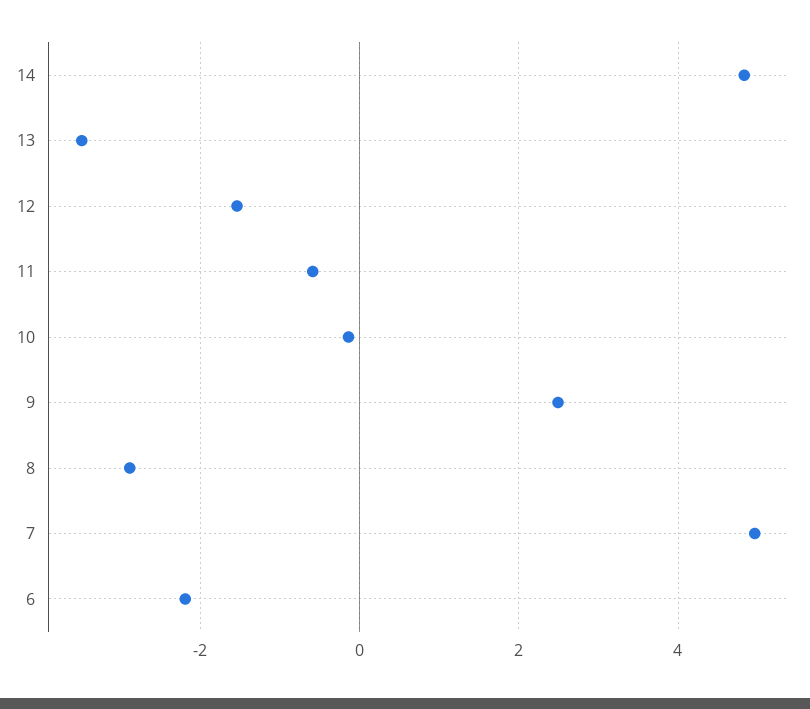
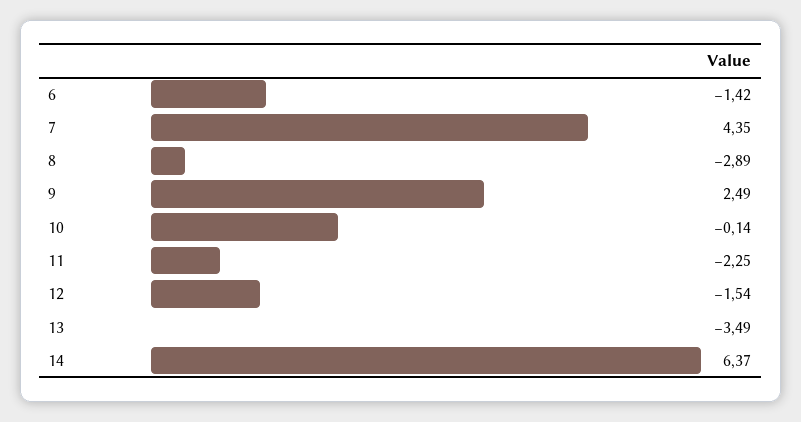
  {
-   "14": 4.8,
+   "14": 6.37,
    "13": -3.49,
    "12": -1.54,
-   "11": -0.6,
+   "11": -2.25,
    "10": -0.14,
    "9": 2.49,
    "8": -2.89,
-   "7": 5,
+   "7": 4.35,
-   "6": -2.2
+   "6": -1.42
  }

